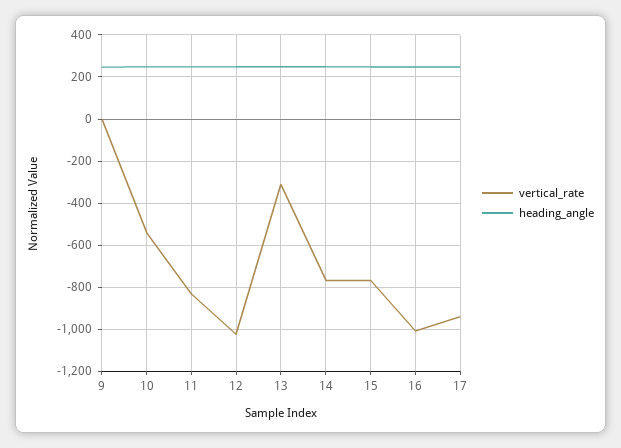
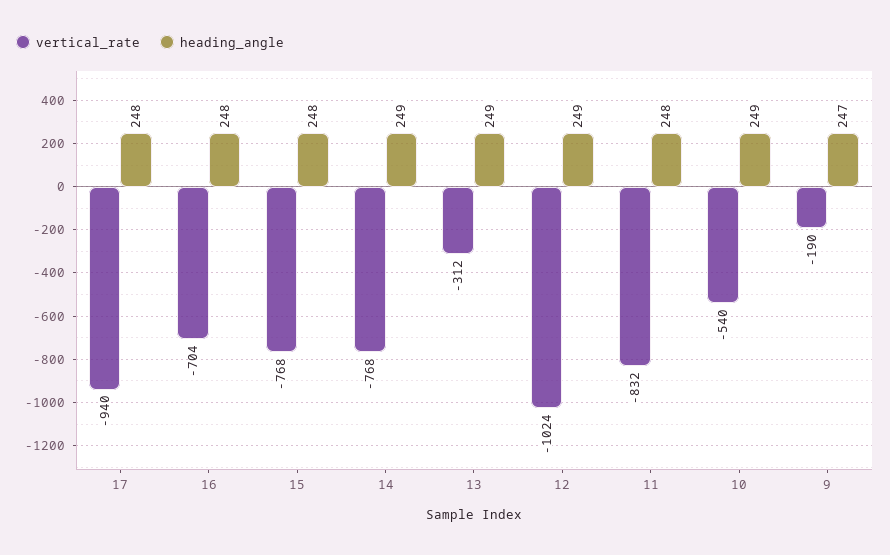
  {
    "vertical_rate": {
-     "9": 0,
+     "9": -190,
      "10": -540,
      "11": -832,
      "12": -1024,
      "13": -312,
      "14": -768,
      "15": -768,
-     "16": -1000,
+     "16": -704,
      "17": -940
    },
    "heading_angle": {
      "9": 247,
      "10": 249,
      "11": 248,
      "12": 249,
      "13": 249,
      "14": 249,
      "15": 248,
      "16": 248,
      "17": 248
    }
  }

